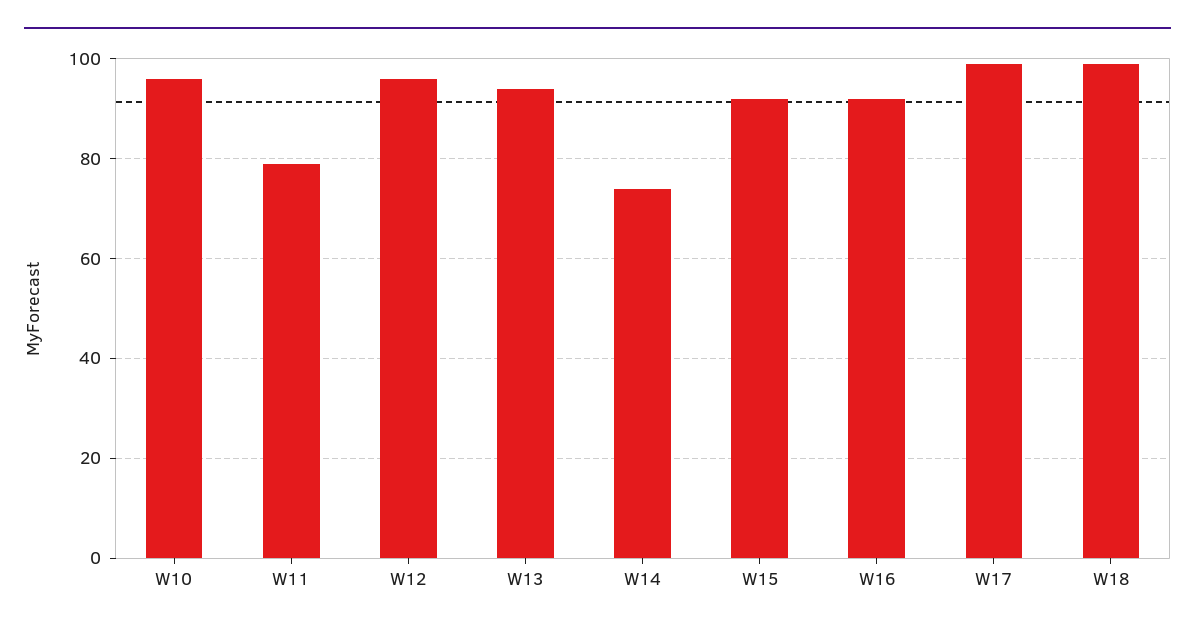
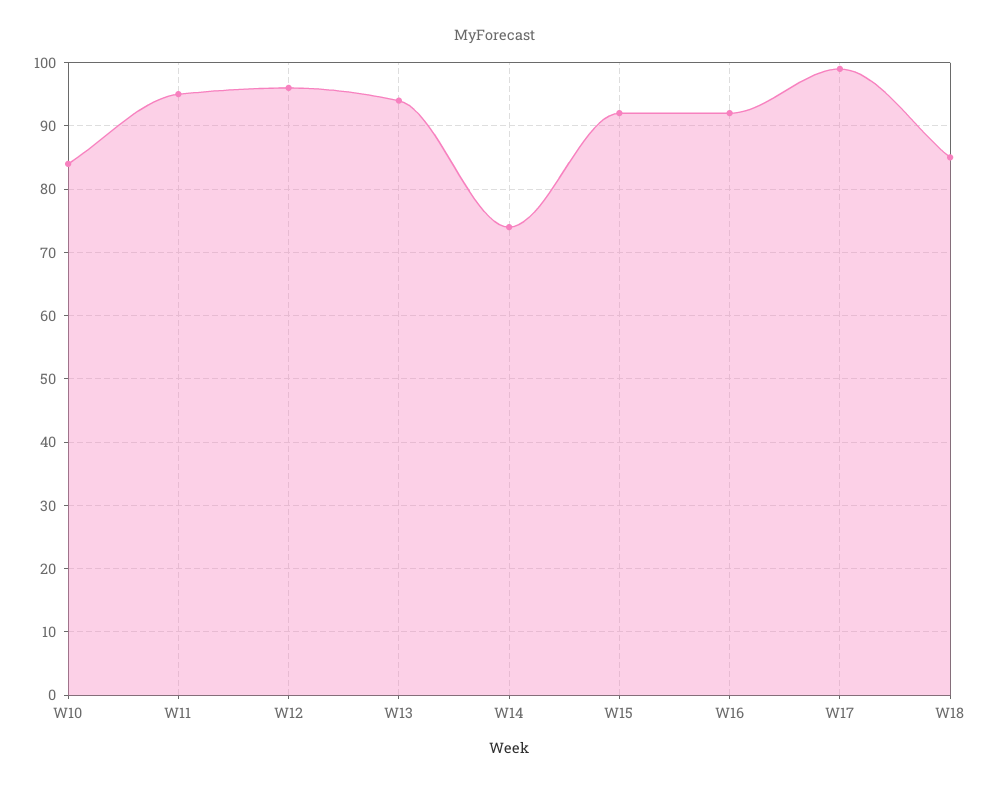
  {
-   "W10": 95,
+   "W10": 84,
-   "W11": 80,
+   "W11": 95,
    "W12": 96,
    "W13": 94,
    "W14": 74,
    "W15": 92,
    "W16": 92,
    "W17": 99,
-   "W18": 100
+   "W18": 85
  }

